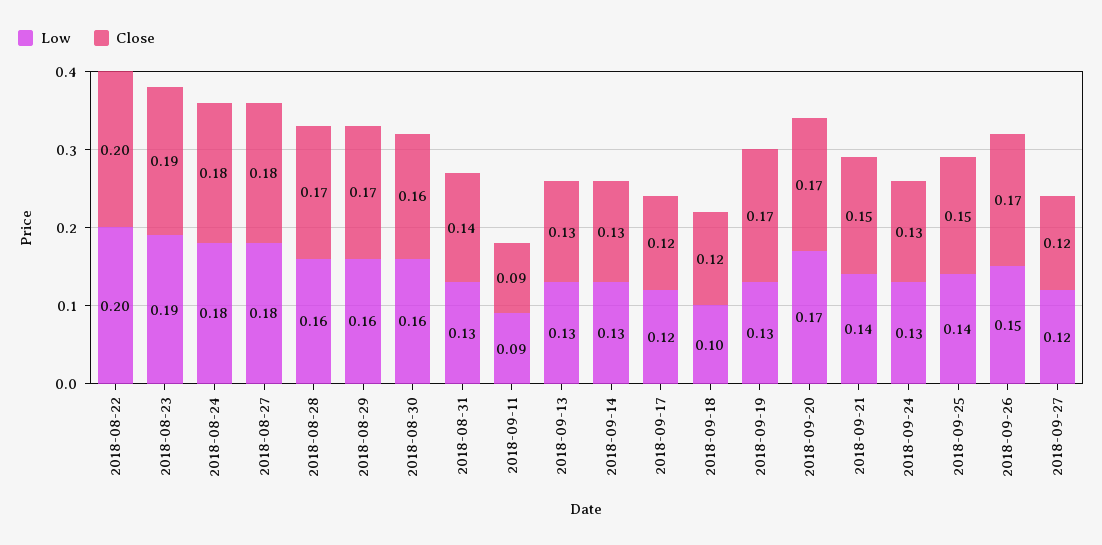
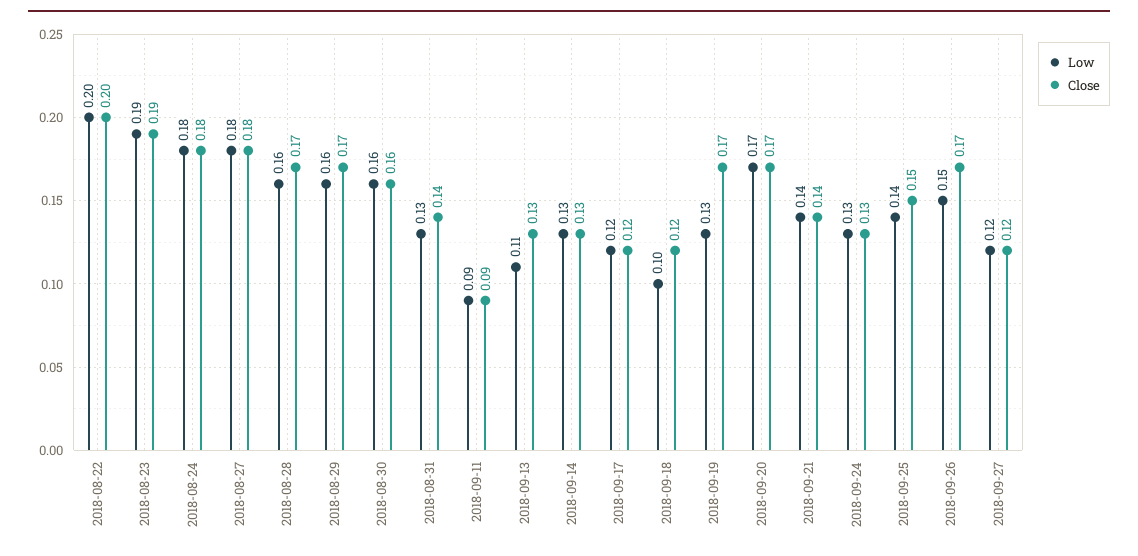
  {
    "Low": {
      "2018-08-22": 0.2,
      "2018-08-23": 0.19,
      "2018-08-24": 0.18,
      "2018-08-27": 0.18,
      "2018-08-28": 0.16,
      "2018-08-29": 0.16,
      "2018-08-30": 0.16,
      "2018-08-31": 0.13,
      "2018-09-11": 0.09,
-     "2018-09-13": 0.13,
+     "2018-09-13": 0.11,
      "2018-09-14": 0.13,
      "2018-09-17": 0.12,
      "2018-09-18": 0.1,
      "2018-09-19": 0.13,
      "2018-09-20": 0.17,
      "2018-09-21": 0.14,
      "2018-09-24": 0.13,
      "2018-09-25": 0.14,
      "2018-09-26": 0.15,
      "2018-09-27": 0.12
    },
    "Close": {
      "2018-08-22": 0.2,
      "2018-08-23": 0.19,
      "2018-08-24": 0.18,
      "2018-08-27": 0.18,
      "2018-08-28": 0.17,
      "2018-08-29": 0.17,
      "2018-08-30": 0.16,
      "2018-08-31": 0.14,
      "2018-09-11": 0.09,
      "2018-09-13": 0.13,
      "2018-09-14": 0.13,
      "2018-09-17": 0.12,
      "2018-09-18": 0.12,
      "2018-09-19": 0.17,
      "2018-09-20": 0.17,
-     "2018-09-21": 0.15,
+     "2018-09-21": 0.14,
      "2018-09-24": 0.13,
      "2018-09-25": 0.15,
      "2018-09-26": 0.17,
      "2018-09-27": 0.12
    }
  }

